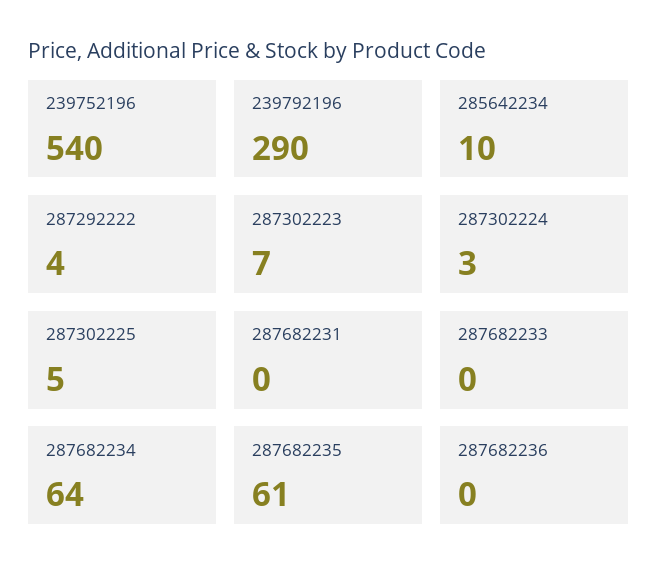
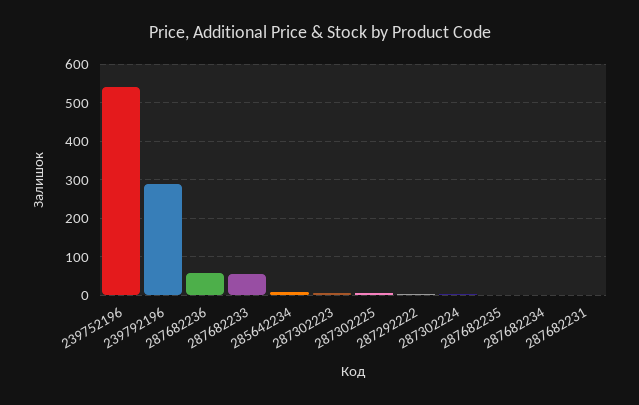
  {
    "239752196": 540,
    "239792196": 290,
    "285642234": 10,
    "287292222": 4,
    "287302223": 7,
    "287302224": 3,
    "287302225": 5,
    "287682231": 0,
-   "287682233": 0,
+   "287682233": 60,
-   "287682234": 64,
+   "287682234": 0,
-   "287682235": 61,
+   "287682235": 0,
-   "287682236": 0
+   "287682236": 60
  }

